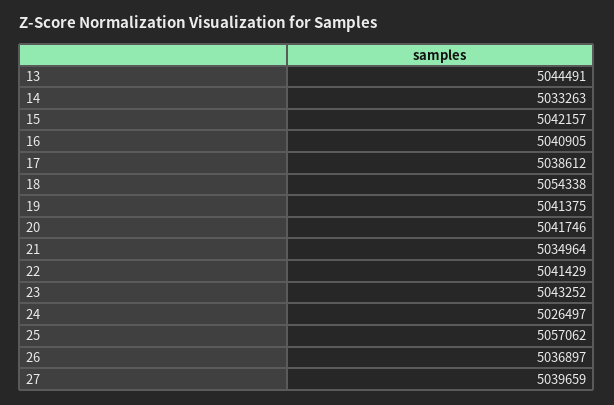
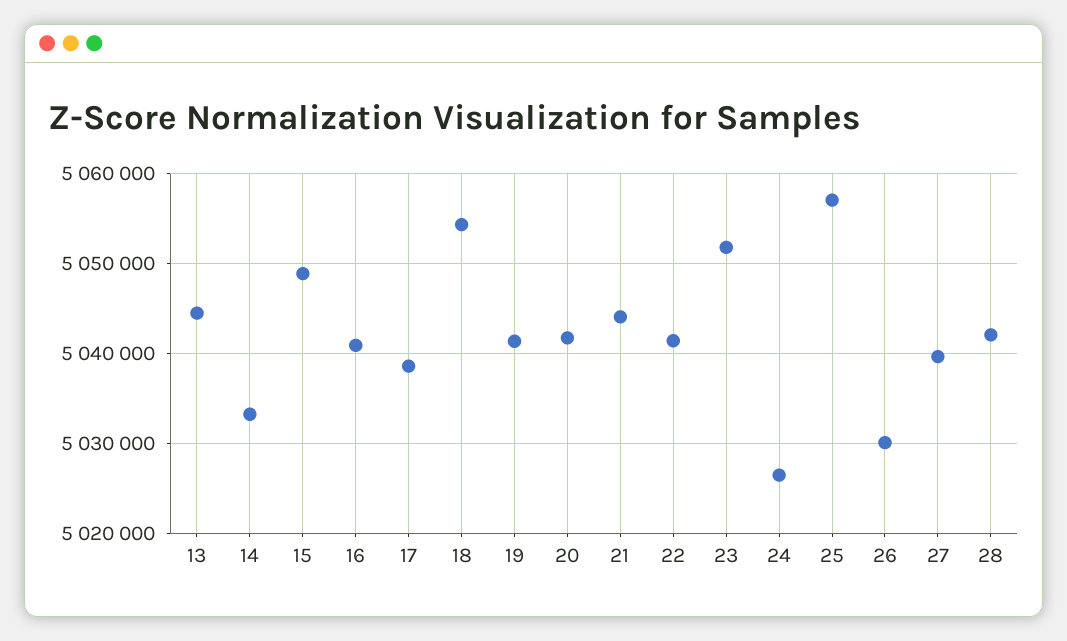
  {
    "13": 5044491,
    "14": 5033263,
-   "15": 5042157,
+   "15": 5049000,
    "16": 5040905,
    "17": 5038612,
    "18": 5054338,
    "19": 5041375,
    "20": 5041746,
-   "21": 5034964,
+   "21": 5044000,
    "22": 5041429,
-   "23": 5043252,
+   "23": 5052000,
    "24": 5026497,
    "25": 5057062,
-   "26": 5036897,
+   "26": 5030000,
-   "27": 5039659
+   "27": 5039659,
+   "28": 5042000
  }

